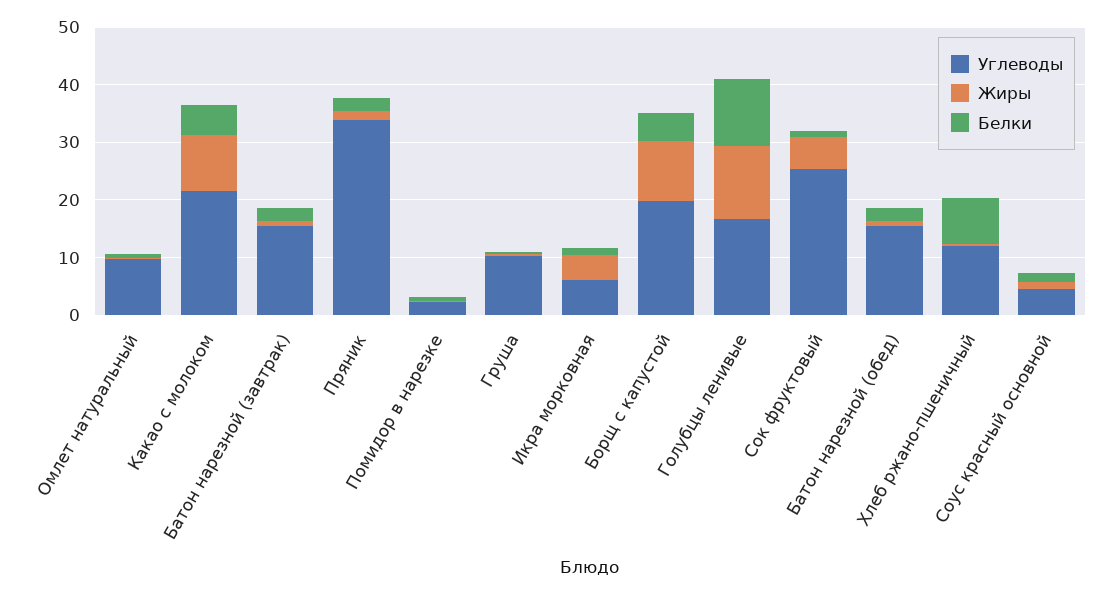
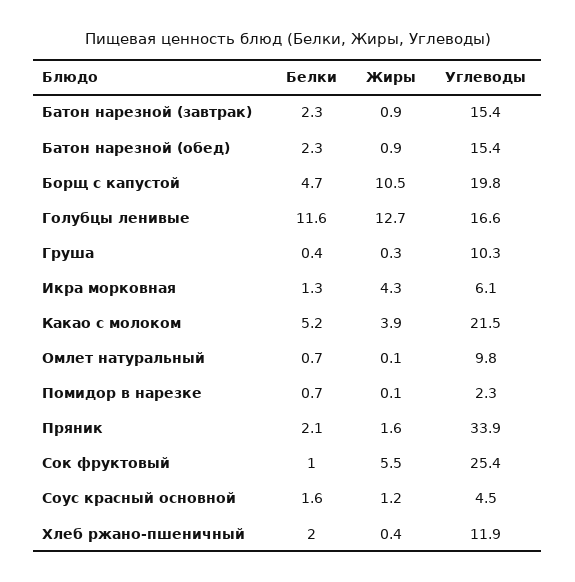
  {
    "Углеводы": {
      "Омлет натуральный": 9.8,
      "Какао с молоком": 21.5,
      "Батон нарезной (завтрак)": 15.4,
      "Пряник": 33.9,
      "Помидор в нарезке": 2.3,
      "Груша": 10.3,
      "Икра морковная": 6.1,
      "Борщ с капустой": 19.8,
      "Голубцы ленивые": 16.6,
      "Сок фруктовый": 25.4,
      "Батон нарезной (обед)": 15.4,
      "Хлеб ржано-пшеничный": 11.9,
      "Соус красный основной": 4.5
    },
    "Жиры": {
      "Омлет натуральный": 0.1,
-     "Какао с молоком": 10,
+     "Какао с молоком": 3.9,
      "Батон нарезной (завтрак)": 0.9,
      "Пряник": 1.6,
      "Помидор в нарезке": 0.1,
      "Груша": 0.3,
      "Икра морковная": 4.3,
      "Борщ с капустой": 10.5,
      "Голубцы ленивые": 12.7,
      "Сок фруктовый": 5.5,
      "Батон нарезной (обед)": 0.9,
      "Хлеб ржано-пшеничный": 0.4,
      "Соус красный основной": 1.2
    },
    "Белки": {
      "Омлет натуральный": 0.7,
      "Какао с молоком": 5.2,
      "Батон нарезной (завтрак)": 2.3,
      "Пряник": 2.1,
      "Помидор в нарезке": 0.7,
      "Груша": 0.4,
      "Икра морковная": 1.3,
      "Борщ с капустой": 4.7,
      "Голубцы ленивые": 11.6,
      "Сок фруктовый": 1,
      "Батон нарезной (обед)": 2.3,
-     "Хлеб ржано-пшеничный": 8,
+     "Хлеб ржано-пшеничный": 2,
      "Соус красный основной": 1.6
    }
  }

